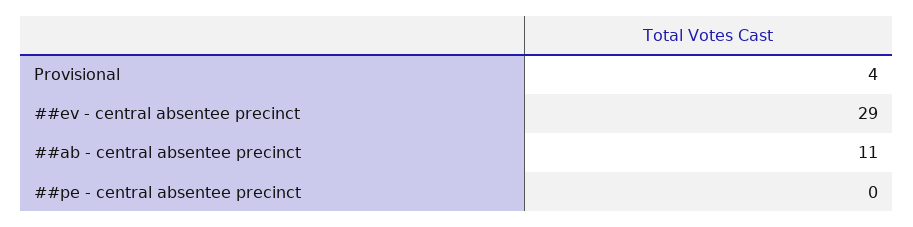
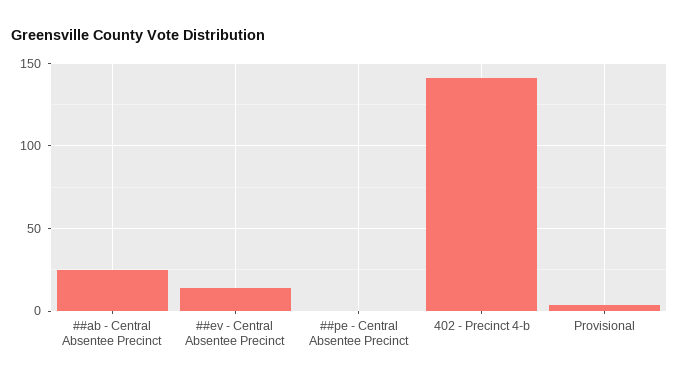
  {
    "Provisional": 4,
-   "##ev - central absentee precinct": 29,
+   "##ev - central absentee precinct": 15,
-   "##ab - central absentee precinct": 11,
+   "##ab - central absentee precinct": 25,
-   "##pe - central absentee precinct": 0
+   "##pe - central absentee precinct": 0,
+   "402 - Precinct 4-b": 140
  }

